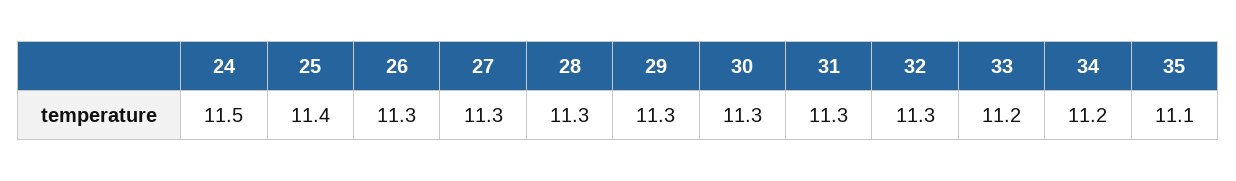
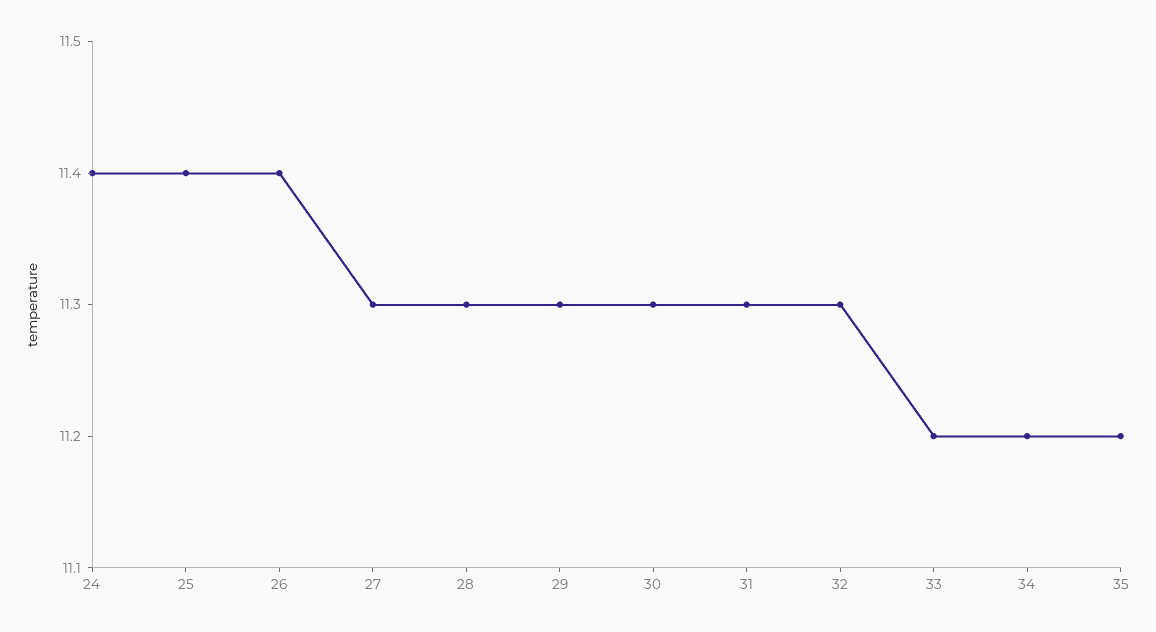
  {
-   "24": 11.5,
+   "24": 11.4,
    "25": 11.4,
-   "26": 11.3,
+   "26": 11.4,
    "27": 11.3,
    "28": 11.3,
    "29": 11.3,
    "30": 11.3,
    "31": 11.3,
    "32": 11.3,
    "33": 11.2,
    "34": 11.2,
-   "35": 11.1
+   "35": 11.2
  }

